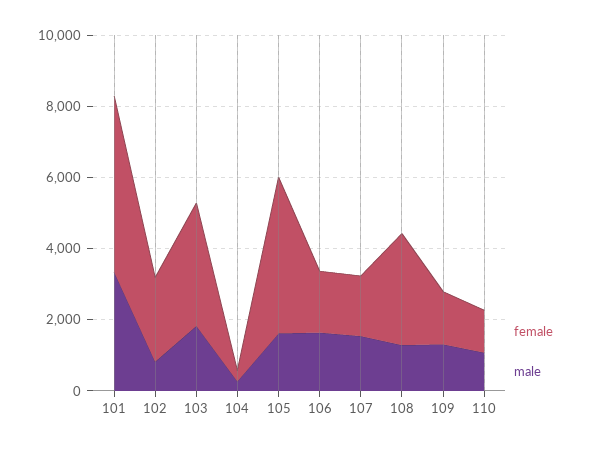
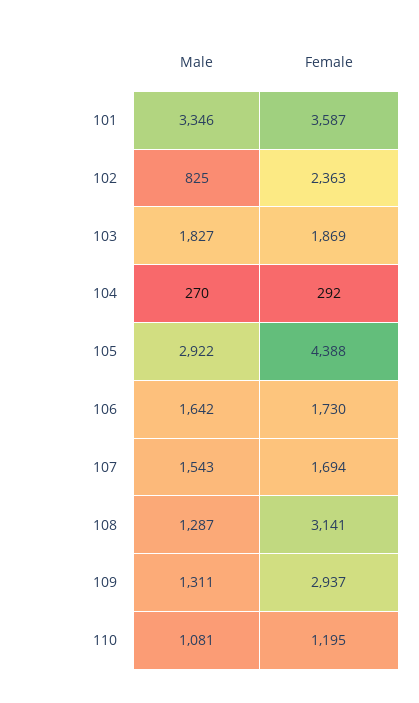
  {
    "female": {
-     "101": 5000,
+     "101": 3587,
      "102": 2363,
-     "103": 3500,
+     "103": 1869,
      "104": 292,
      "105": 4388,
      "106": 1730,
      "107": 1694,
      "108": 3141,
-     "109": 1500,
+     "109": 2937,
      "110": 1195
    },
    "male": {
      "101": 3346,
      "102": 825,
      "103": 1827,
      "104": 270,
-     "105": 1500,
+     "105": 2922,
      "106": 1642,
      "107": 1543,
      "108": 1287,
      "109": 1311,
      "110": 1081
    }
  }

